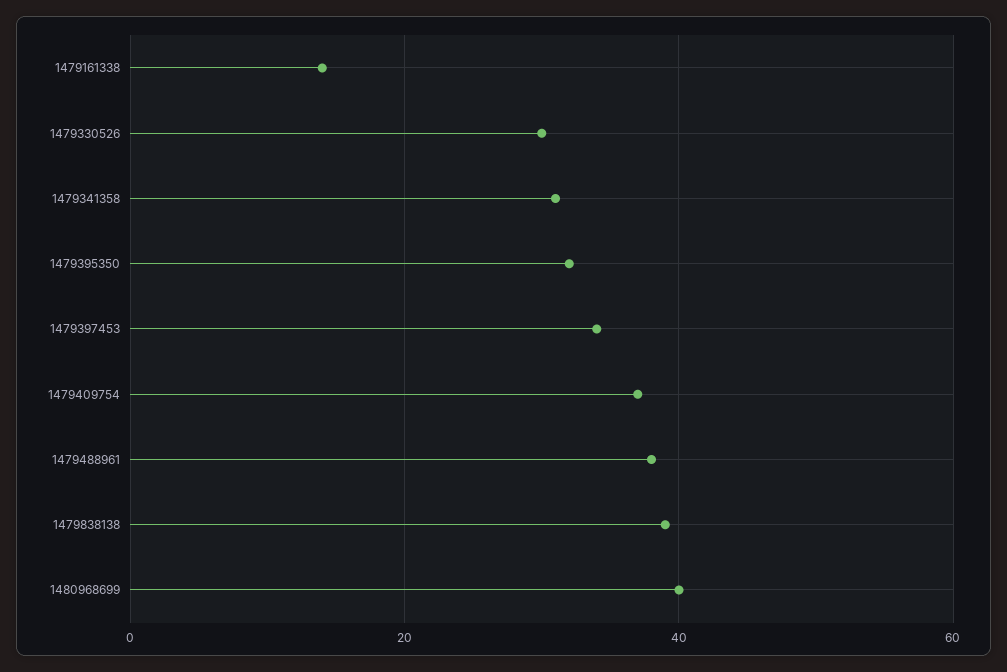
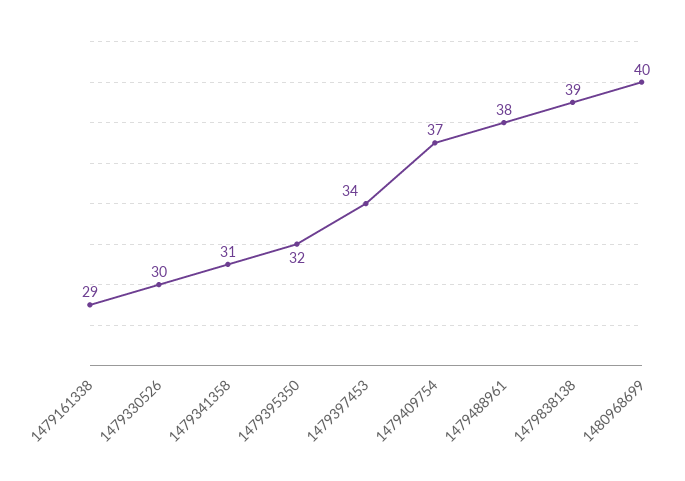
  {
-   "1479161338": 15,
+   "1479161338": 29,
    "1479330526": 30,
    "1479341358": 31,
    "1479395350": 32,
    "1479397453": 34,
    "1479409754": 37,
    "1479488961": 38,
    "1479838138": 39,
    "1480968699": 40
  }

